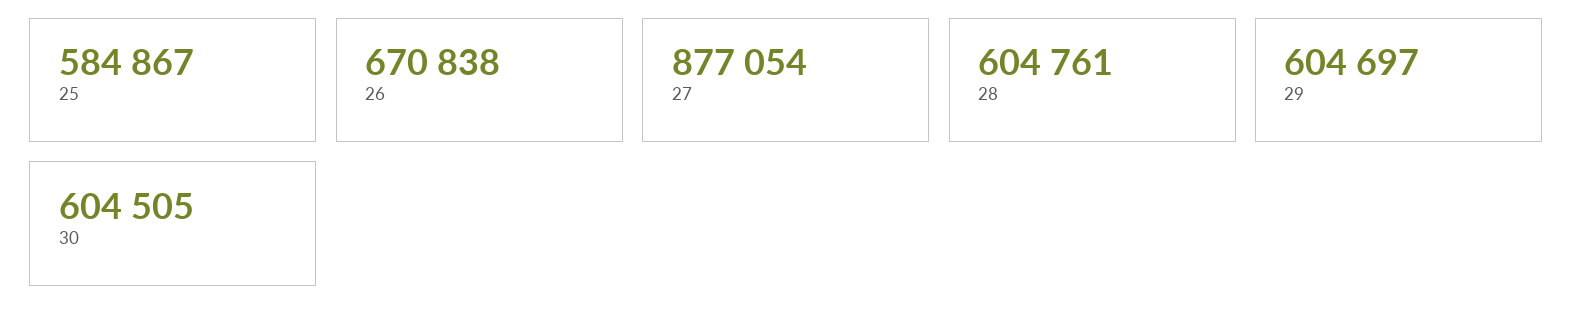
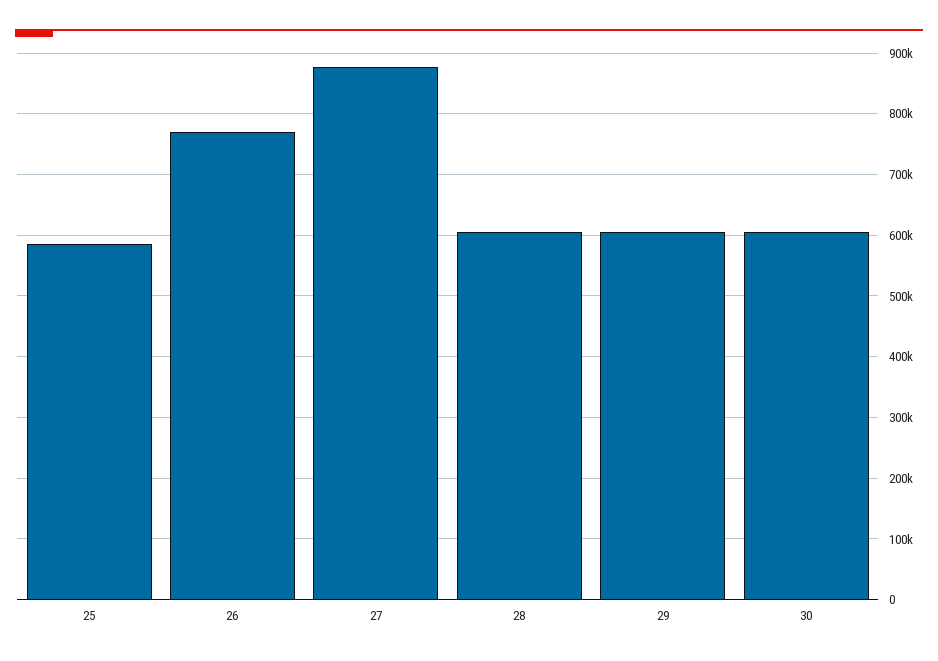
  {
    "25": 584867,
-   "26": 670838,
+   "26": 770000,
    "27": 877054,
    "28": 604761,
    "29": 604697,
    "30": 604505
  }

